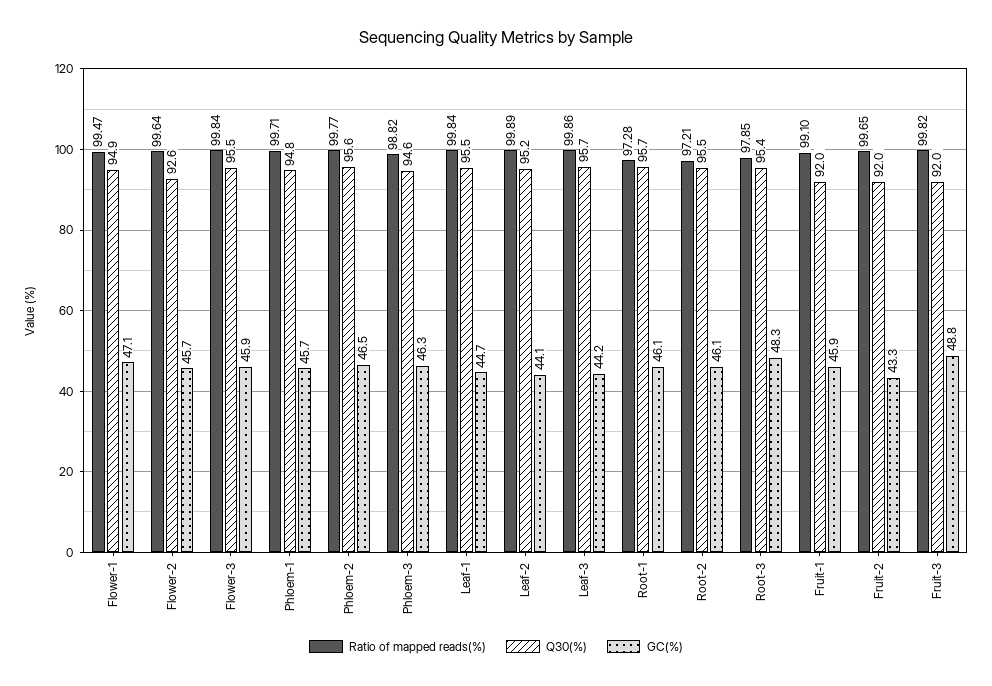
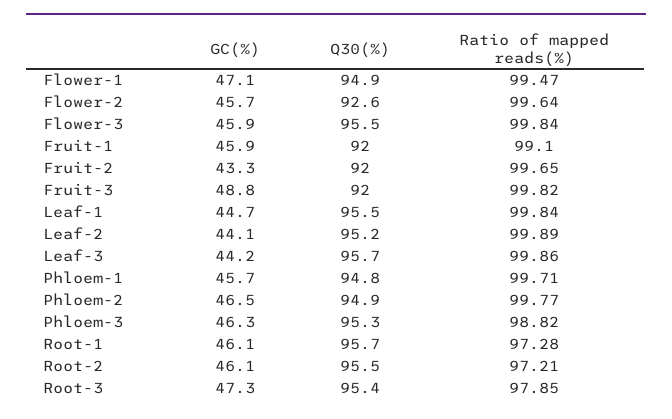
  {
    "Ratio of mapped reads(%)": {
      "Flower-1": 99.47,
      "Flower-2": 99.64,
      "Flower-3": 99.84,
      "Phloem-1": 99.71,
      "Phloem-2": 99.77,
      "Phloem-3": 98.82,
      "Leaf-1": 99.84,
      "Leaf-2": 99.89,
      "Leaf-3": 99.86,
      "Root-1": 97.28,
      "Root-2": 97.21,
      "Root-3": 97.85,
      "Fruit-1": 99.1,
      "Fruit-2": 99.65,
      "Fruit-3": 99.82
    },
    "Q30(%)": {
      "Flower-1": 94.9,
      "Flower-2": 92.6,
      "Flower-3": 95.5,
      "Phloem-1": 94.8,
-     "Phloem-2": 95.6,
+     "Phloem-2": 94.9,
-     "Phloem-3": 94.6,
+     "Phloem-3": 95.3,
      "Leaf-1": 95.5,
      "Leaf-2": 95.2,
      "Leaf-3": 95.7,
      "Root-1": 95.7,
      "Root-2": 95.5,
      "Root-3": 95.4,
      "Fruit-1": 92,
      "Fruit-2": 92,
      "Fruit-3": 92
    },
    "GC(%)": {
      "Flower-1": 47.1,
      "Flower-2": 45.7,
      "Flower-3": 45.9,
      "Phloem-1": 45.7,
      "Phloem-2": 46.5,
      "Phloem-3": 46.3,
      "Leaf-1": 44.7,
      "Leaf-2": 44.1,
      "Leaf-3": 44.2,
      "Root-1": 46.1,
      "Root-2": 46.1,
-     "Root-3": 48.3,
+     "Root-3": 47.3,
      "Fruit-1": 45.9,
      "Fruit-2": 43.3,
      "Fruit-3": 48.8
    }
  }

